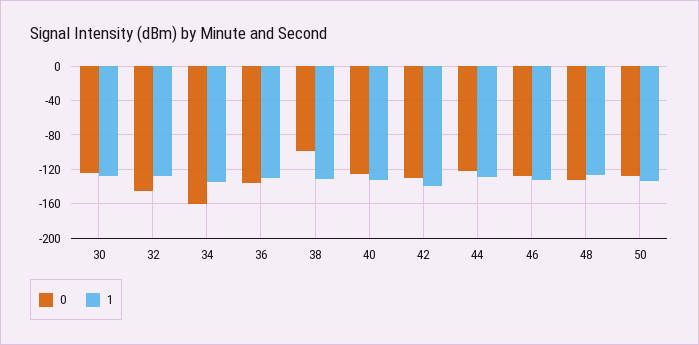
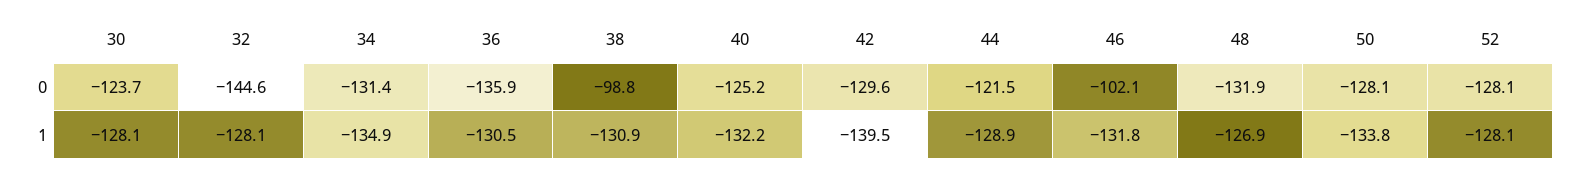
  {
    "0": {
      "30": -123.7,
      "32": -144.6,
-     "34": -160,
+     "34": -131.4,
      "36": -135.9,
      "38": -98.8,
      "40": -125.2,
      "42": -129.6,
      "44": -121.5,
-     "46": -130,
+     "46": -102.1,
      "48": -131.9,
-     "50": -128.1
+     "50": -128.1,
+     "52": -128.1
    },
    "1": {
      "30": -128.1,
      "32": -128.1,
      "34": -134.9,
      "36": -130.5,
      "38": -130.9,
      "40": -132.2,
      "42": -139.5,
      "44": -128.9,
      "46": -131.8,
      "48": -126.9,
-     "50": -133.8
+     "50": -133.8,
+     "52": -128.1
    }
  }

